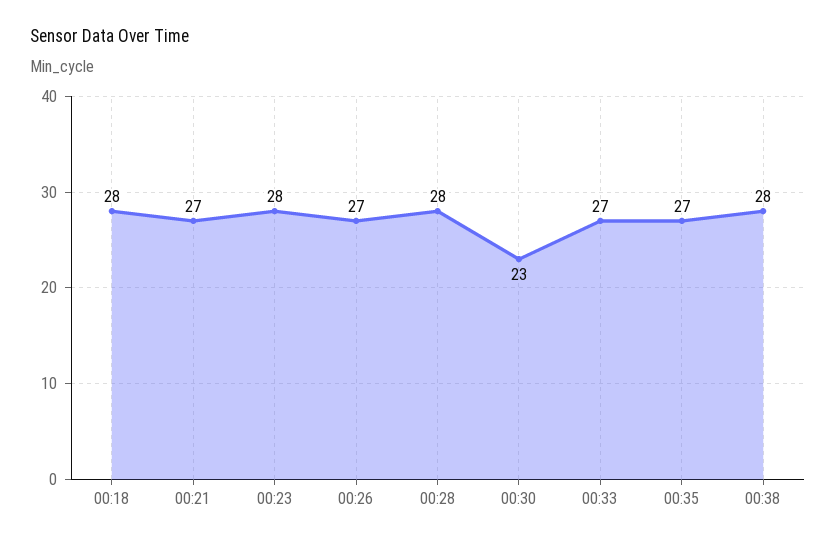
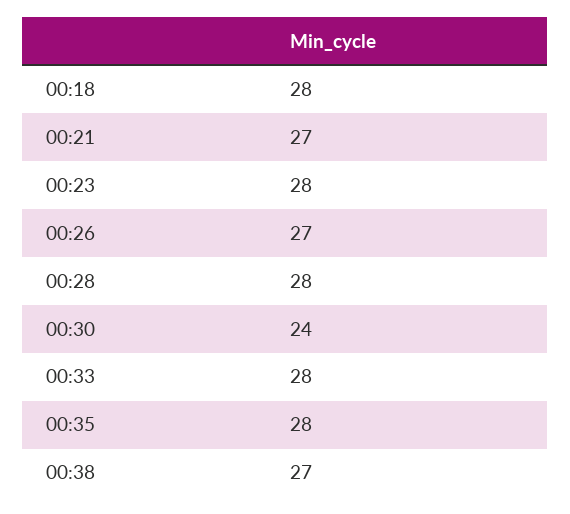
  {
    "00:18": 28,
    "00:21": 27,
    "00:23": 28,
    "00:26": 27,
    "00:28": 28,
-   "00:30": 23,
+   "00:30": 24,
-   "00:33": 27,
+   "00:33": 28,
-   "00:35": 27,
+   "00:35": 28,
-   "00:38": 28
+   "00:38": 27
  }

